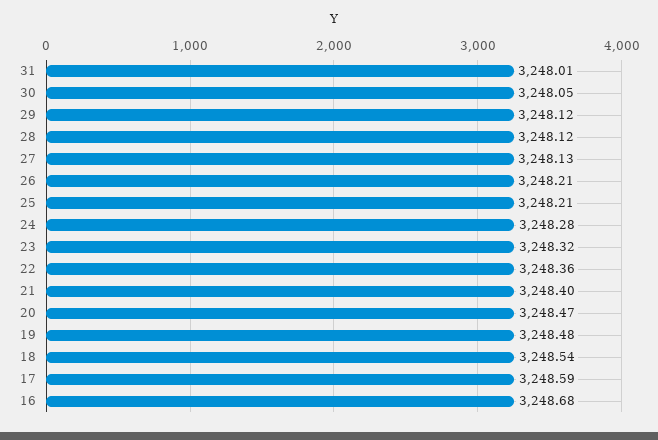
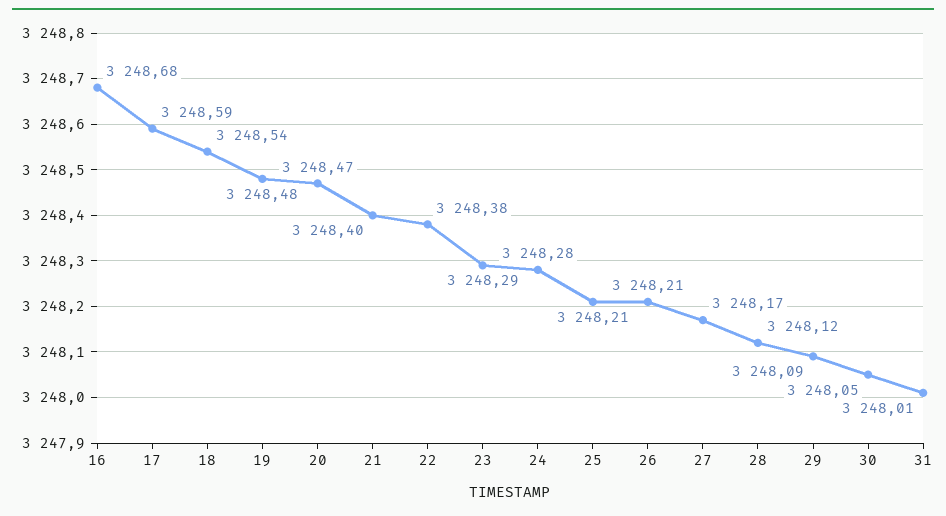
  {
    "31": 3248.01,
    "30": 3248.05,
-   "29": 3248.12,
+   "29": 3248.09,
    "28": 3248.12,
-   "27": 3248.13,
+   "27": 3248.17,
    "26": 3248.21,
    "25": 3248.21,
    "24": 3248.28,
-   "23": 3248.32,
+   "23": 3248.29,
-   "22": 3248.36,
+   "22": 3248.38,
    "21": 3248.4,
    "20": 3248.47,
    "19": 3248.48,
    "18": 3248.54,
    "17": 3248.59,
    "16": 3248.68
  }

